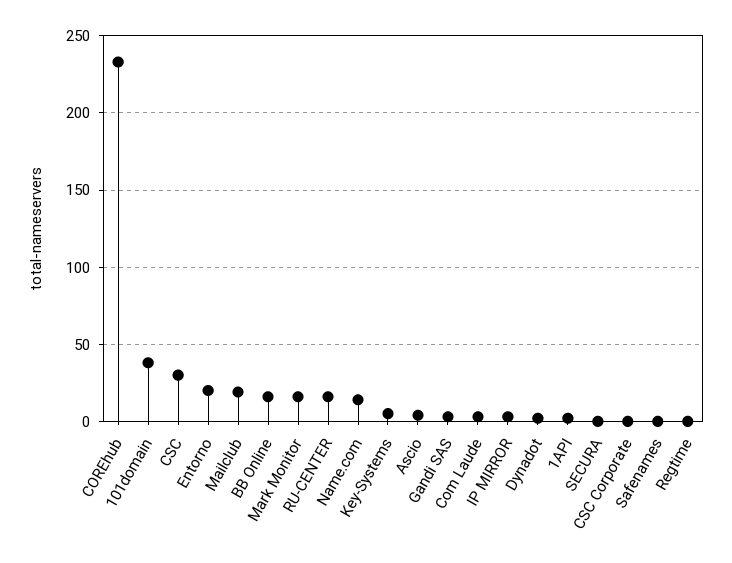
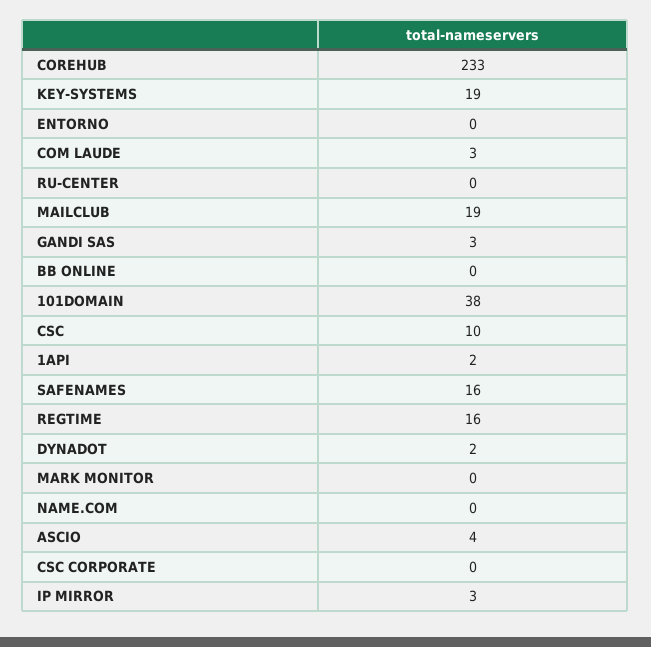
  {
    "COREhub": 233,
    "101domain": 38,
-   "CSC": 30,
+   "CSC": 10,
-   "Entorno": 20,
+   "Entorno": 0,
    "Mailclub": 19,
-   "BB Online": 15,
+   "BB Online": 0,
-   "Mark Monitor": 15,
+   "Mark Monitor": 0,
-   "RU-CENTER": 15,
+   "RU-CENTER": 0,
-   "Name.com": 15,
+   "Name.com": 0,
-   "Key-Systems": 5,
+   "Key-Systems": 19,
    "Ascio": 4,
    "Gandi SAS": 3,
    "Com Laude": 3,
    "IP MIRROR": 3,
    "Dynadot": 2,
    "1API": 2,
-   "SECURA": 0,
    "CSC Corporate": 0,
-   "Safenames": 0,
+   "Safenames": 16,
-   "Regtime": 0
+   "Regtime": 16
  }

